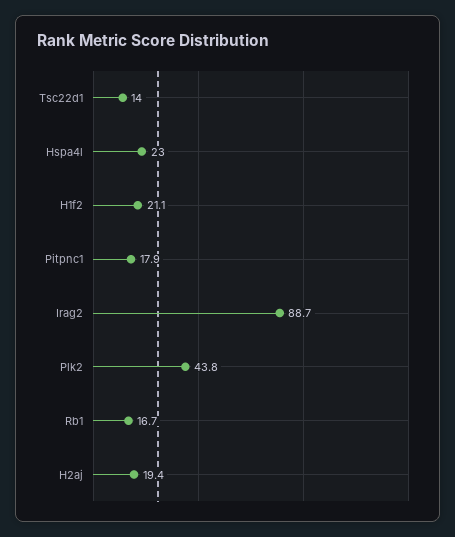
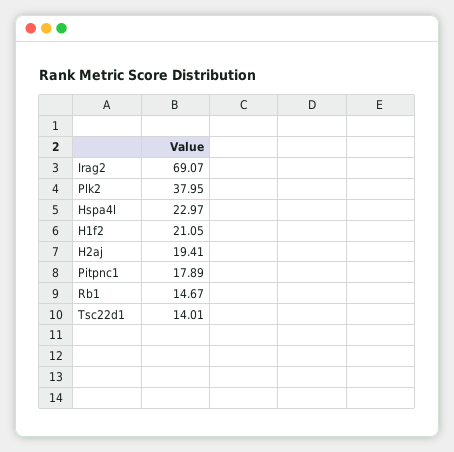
  {
    "Tsc22d1": 14.01,
    "Hspa4l": 22.97,
    "H1f2": 21.05,
    "Pitpnc1": 17.89,
-   "Irag2": 88.7,
+   "Irag2": 69.07,
-   "Plk2": 43.8,
+   "Plk2": 37.95,
-   "Rb1": 16.7,
+   "Rb1": 14.67,
    "H2aj": 19.41
  }

